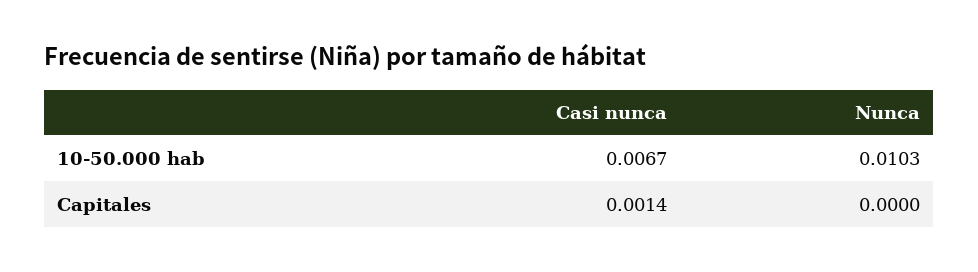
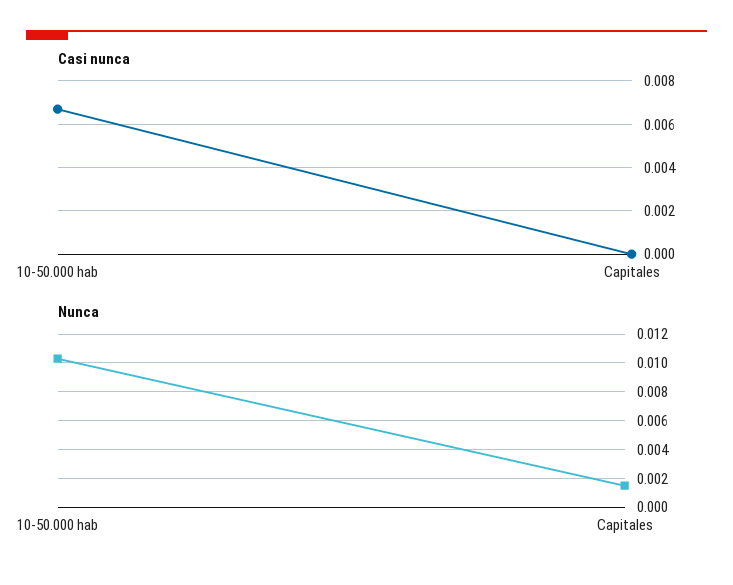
  {
    "Casi nunca": {
      "10-50.000 hab": 0.0067,
-     "Capitales": 0.0014
+     "Capitales": 0
    },
    "Nunca": {
      "10-50.000 hab": 0.0103,
-     "Capitales": 0
+     "Capitales": 0.0015
    }
  }

